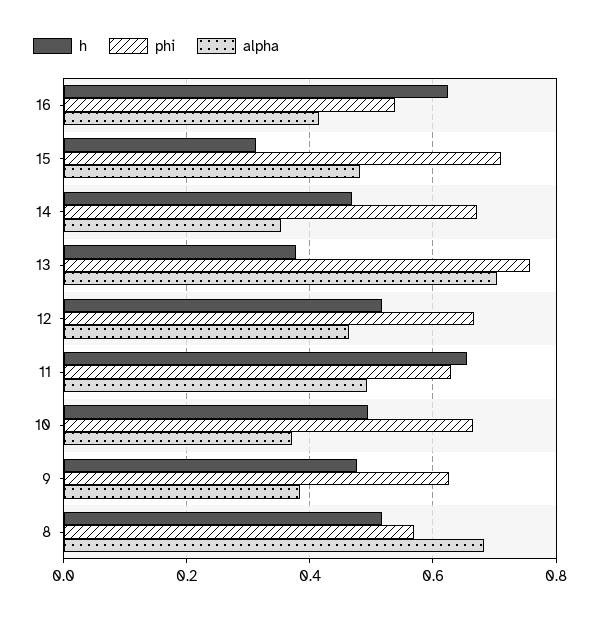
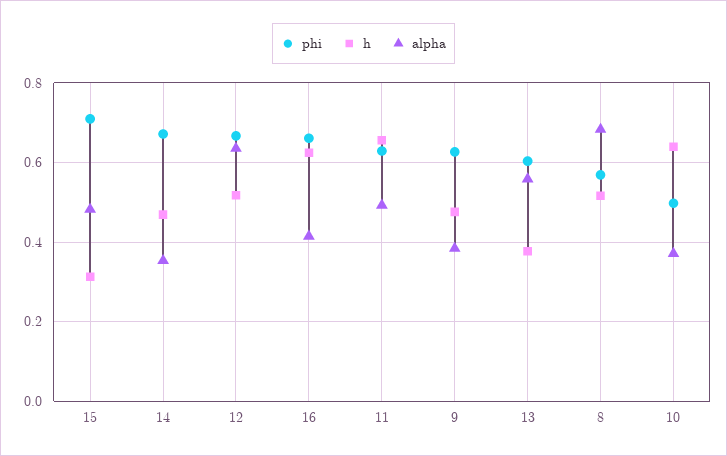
  {
    "h": {
      "16": 0.62,
      "15": 0.32,
      "14": 0.46,
      "13": 0.38,
      "12": 0.52,
      "11": 0.66,
-     "10": 0.5,
+     "10": 0.64,
      "9": 0.48,
      "8": 0.52
    },
    "phi": {
-     "16": 0.54,
+     "16": 0.66,
      "15": 0.7,
      "14": 0.68,
-     "13": 0.76,
+     "13": 0.6,
      "12": 0.66,
      "11": 0.62,
-     "10": 0.66,
+     "10": 0.5,
      "9": 0.62,
      "8": 0.56
    },
    "alpha": {
      "16": 0.42,
      "15": 0.48,
      "14": 0.36,
-     "13": 0.7,
+     "13": 0.56,
-     "12": 0.46,
+     "12": 0.64,
      "11": 0.5,
      "10": 0.38,
      "9": 0.38,
      "8": 0.68
    }
  }

